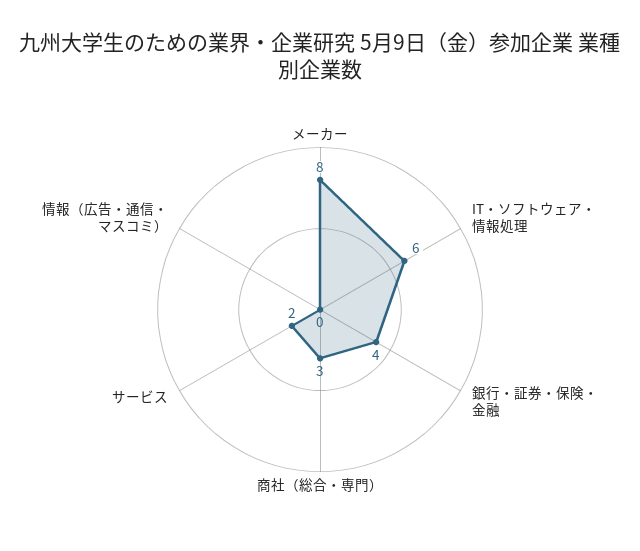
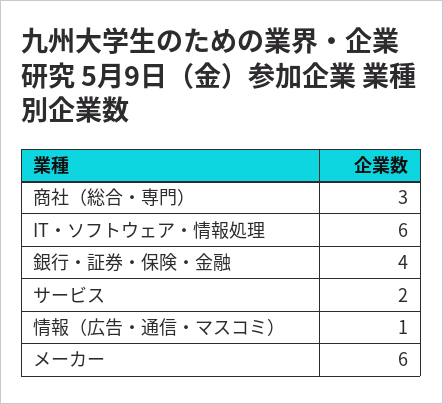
  {
-   "メーカー": 8,
+   "メーカー": 6,
    "IT・ソフトウェア・情報処理": 6,
    "銀行・証券・保険・金融": 4,
    "商社（総合・専門）": 3,
    "サービス": 2,
-   "情報（広告・通信・マスコミ）": 0
+   "情報（広告・通信・マスコミ）": 1
  }

